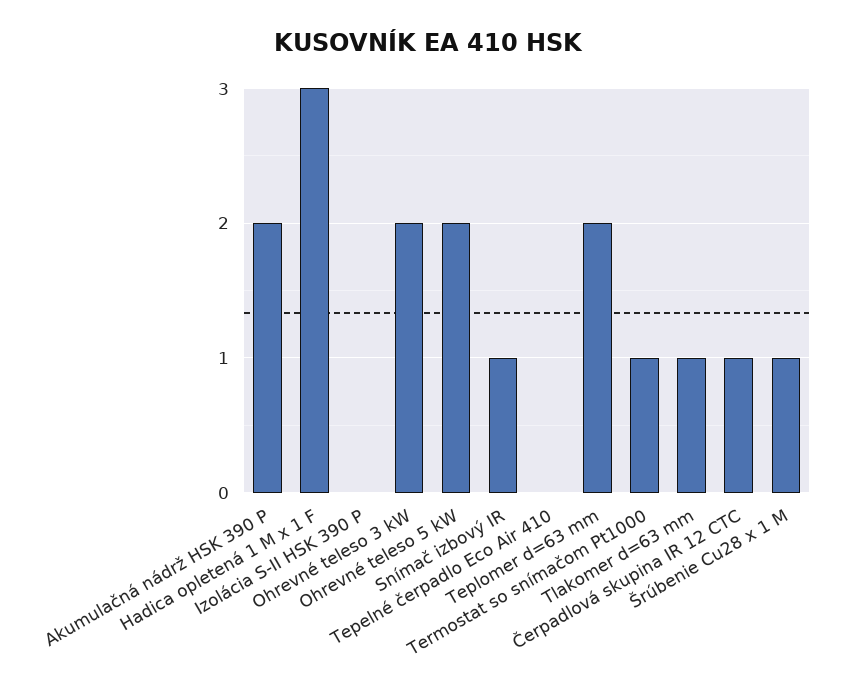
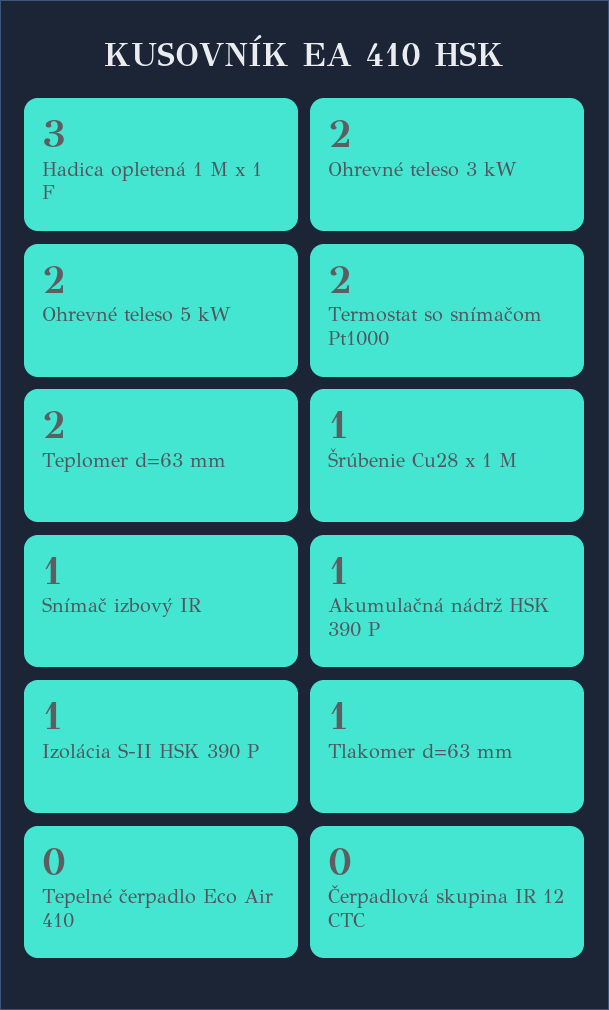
  {
-   "Akumulačná nádrž HSK 390 P": 2,
+   "Akumulačná nádrž HSK 390 P": 1,
    "Hadica opletená 1 M x 1 F": 3,
-   "Izolácia S-II HSK 390 P": 0,
+   "Izolácia S-II HSK 390 P": 1,
    "Ohrevné teleso 3 kW": 2,
    "Ohrevné teleso 5 kW": 2,
    "Snímač izbový IR": 1,
    "Tepelné čerpadlo Eco Air 410": 0,
    "Teplomer d=63 mm": 2,
-   "Termostat so snímačom Pt1000": 1,
+   "Termostat so snímačom Pt1000": 2,
    "Tlakomer d=63 mm": 1,
-   "Čerpadlová skupina IR 12 CTC": 1,
+   "Čerpadlová skupina IR 12 CTC": 0,
    "Šrúbenie Cu28 x 1 M": 1
  }

